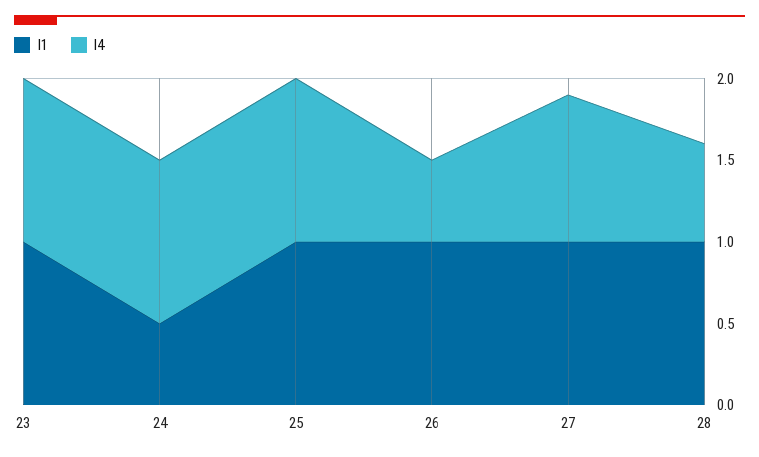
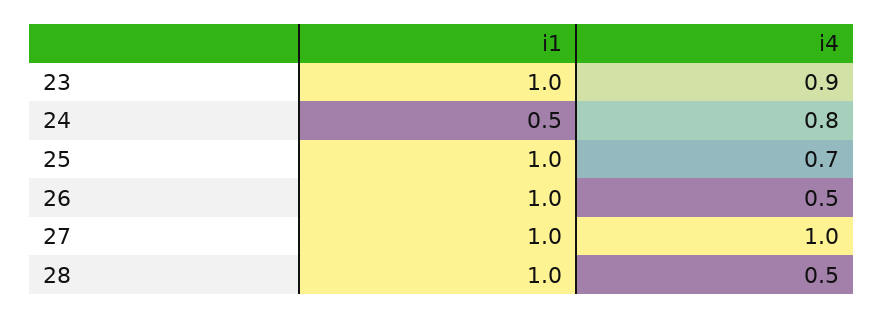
  {
    "I1": {
      "23": 1,
      "24": 0.5,
      "25": 1,
      "26": 1,
      "27": 1,
      "28": 1
    },
    "I4": {
-     "23": 1,
+     "23": 0.9,
-     "24": 1,
+     "24": 0.8,
-     "25": 1,
+     "25": 0.7,
      "26": 0.5,
-     "27": 0.9,
+     "27": 1,
-     "28": 0.6
+     "28": 0.5
    }
  }

